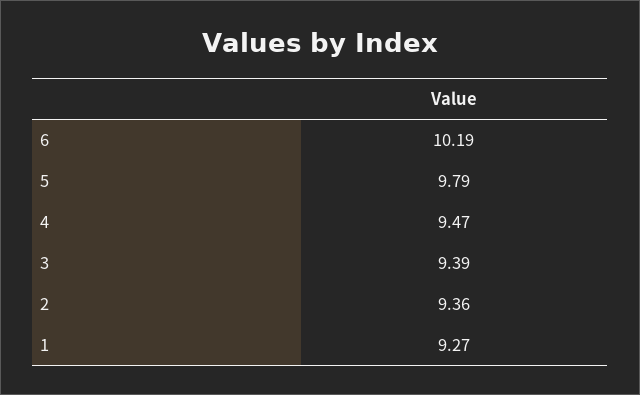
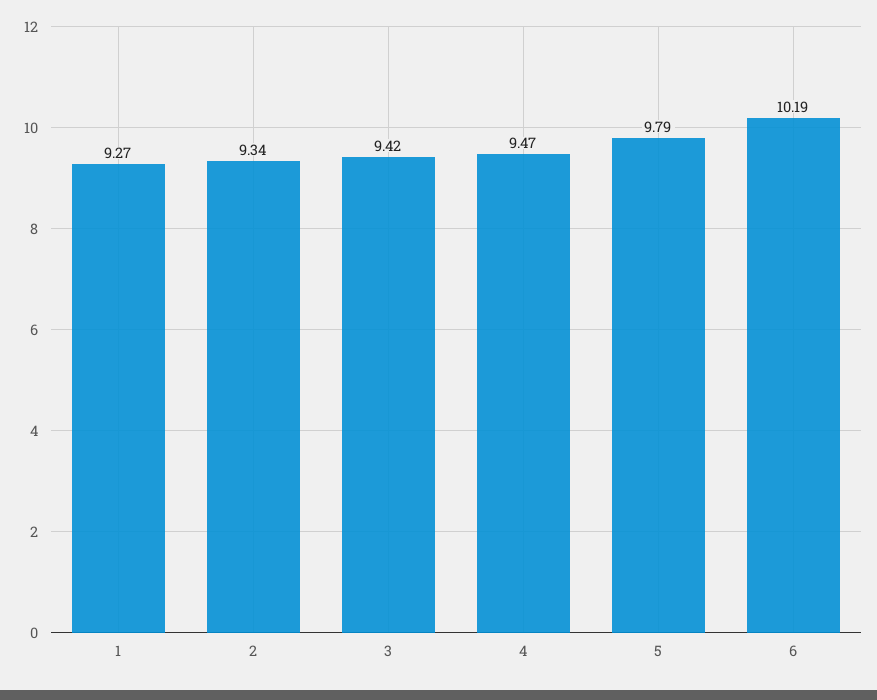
  {
    "6": 10.19,
    "5": 9.79,
    "4": 9.47,
-   "3": 9.39,
+   "3": 9.42,
-   "2": 9.36,
+   "2": 9.34,
    "1": 9.27
  }

